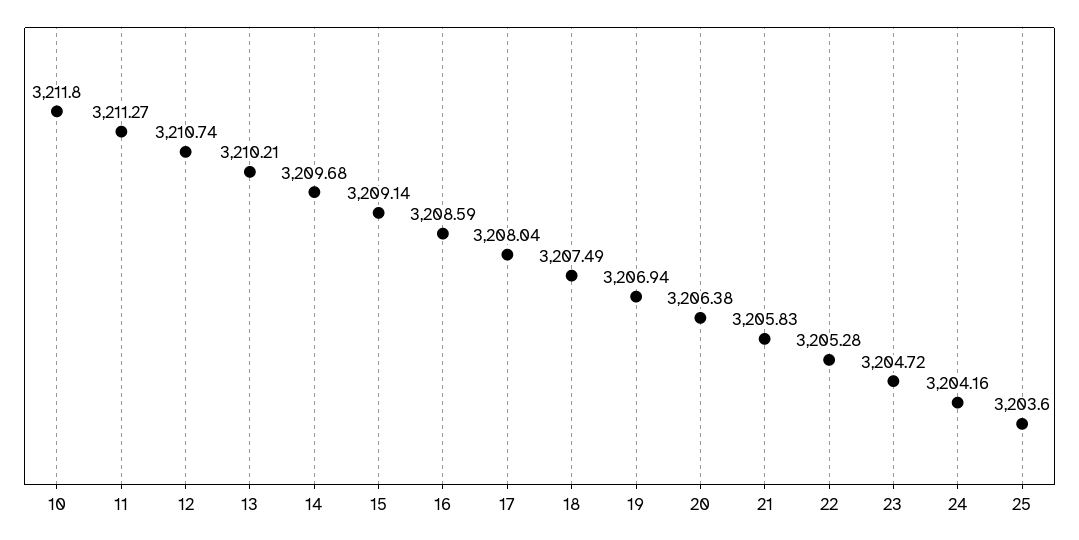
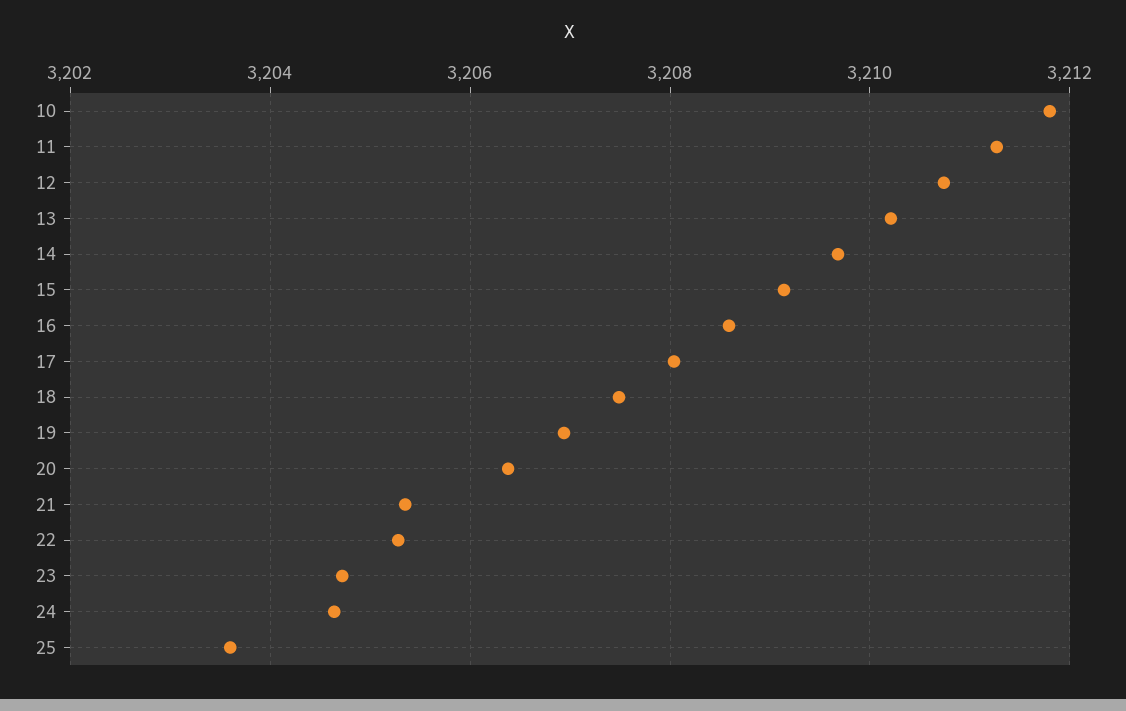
  {
    "10": 3211.8,
    "11": 3211.27,
    "12": 3210.74,
    "13": 3210.21,
    "14": 3209.68,
    "15": 3209.14,
    "16": 3208.59,
    "17": 3208.04,
    "18": 3207.49,
    "19": 3206.94,
    "20": 3206.38,
-   "21": 3205.83,
+   "21": 3205.4,
    "22": 3205.28,
    "23": 3204.72,
-   "24": 3204.16,
+   "24": 3204.6,
    "25": 3203.6
  }

